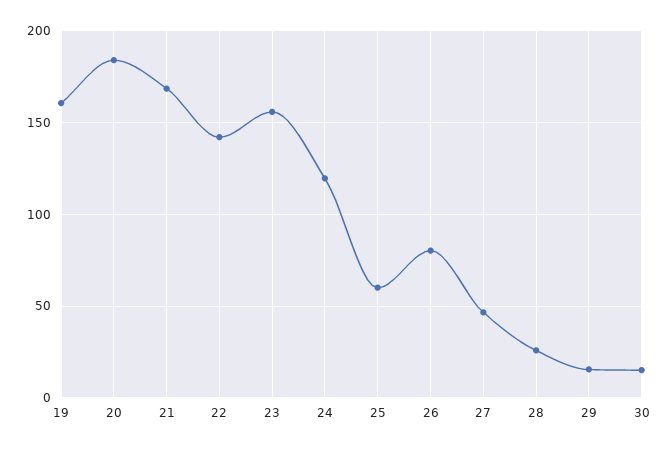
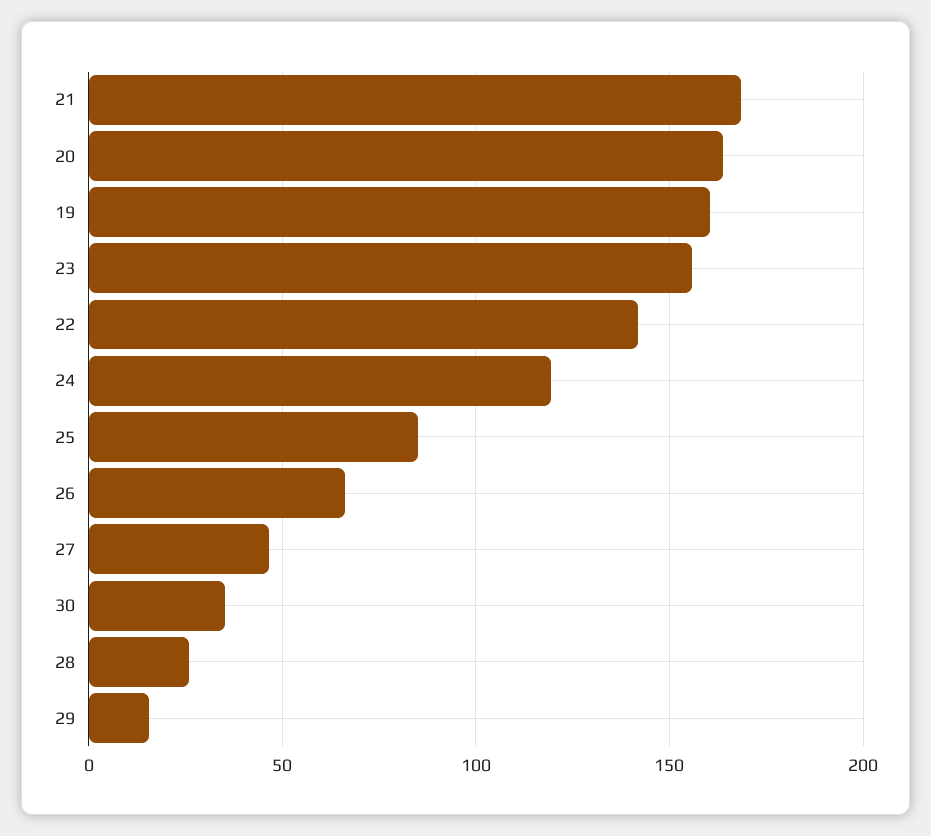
  {
    "19": 160,
-   "20": 185,
+   "20": 165,
    "21": 170,
    "22": 140,
    "23": 155,
    "24": 120,
-   "25": 60,
+   "25": 85,
-   "26": 80,
+   "26": 65,
    "27": 45,
    "28": 25,
    "29": 15,
-   "30": 15
+   "30": 35
  }

